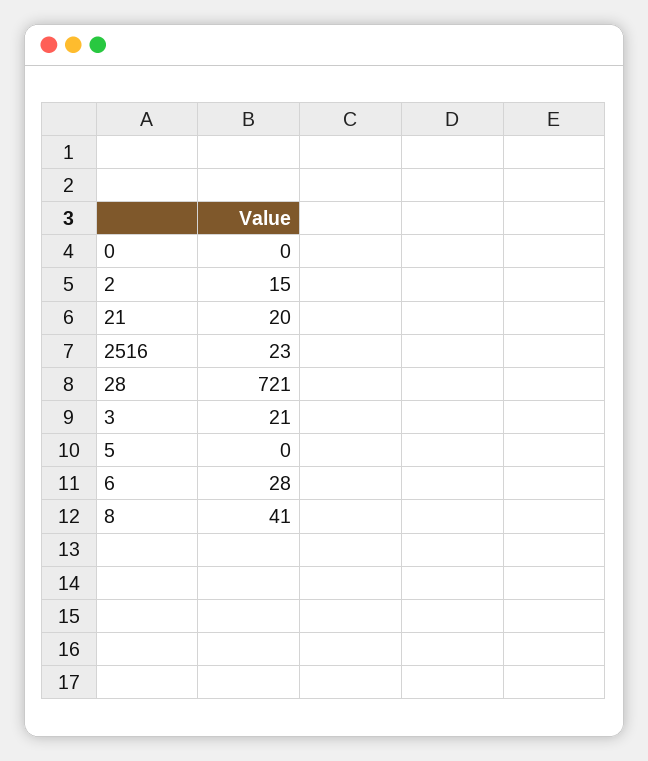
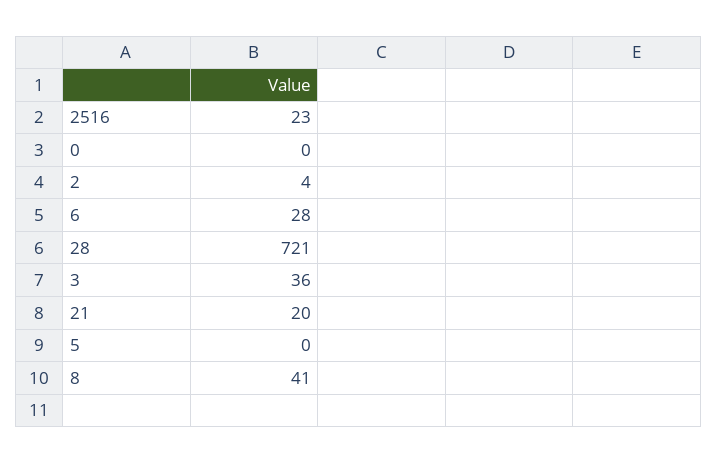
  {
    "0": 0,
-   "2": 15,
+   "2": 4,
    "21": 20,
    "2516": 23,
    "28": 721,
-   "3": 21,
+   "3": 36,
    "5": 0,
    "6": 28,
    "8": 41
  }

